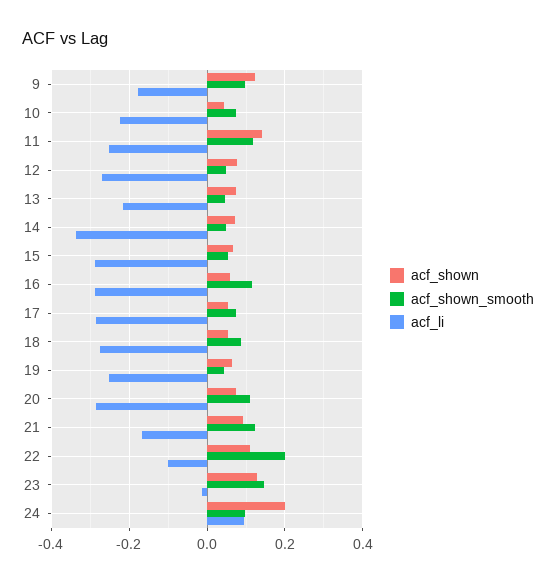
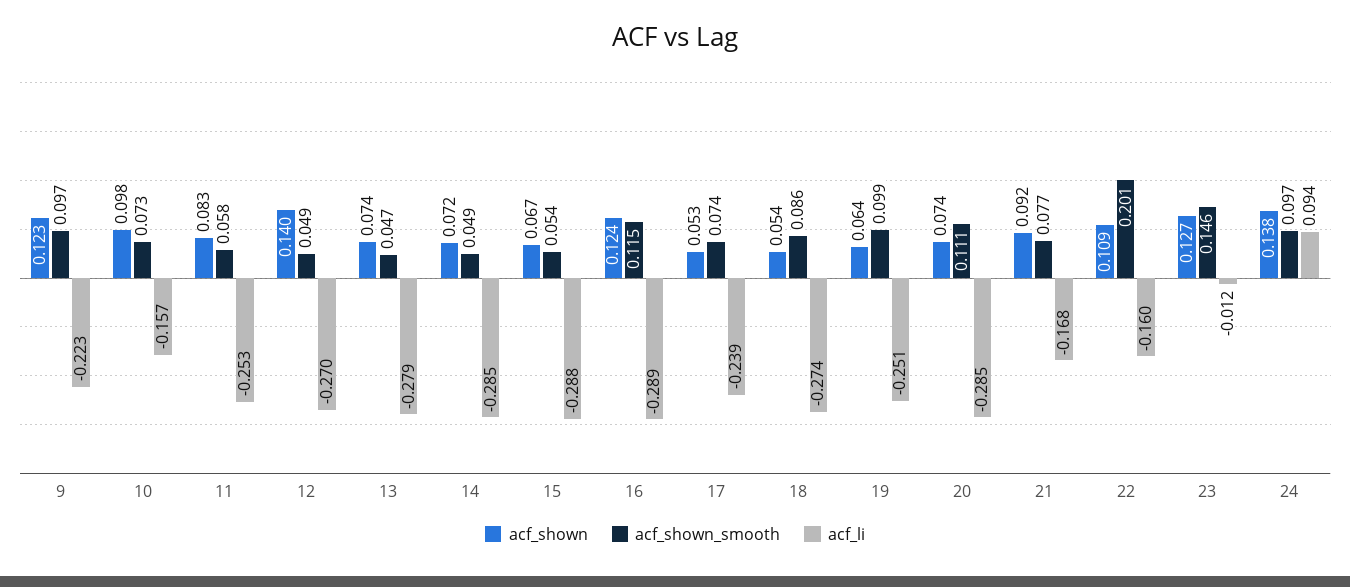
  {
    "acf_shown": {
      "9": 0.123,
-     "10": 0.04,
+     "10": 0.098,
-     "11": 0.14,
+     "11": 0.083,
-     "12": 0.08,
+     "12": 0.14,
      "13": 0.074,
      "14": 0.072,
      "15": 0.067,
-     "16": 0.06,
+     "16": 0.124,
      "17": 0.053,
      "18": 0.054,
      "19": 0.064,
      "20": 0.074,
      "21": 0.092,
      "22": 0.109,
      "23": 0.127,
-     "24": 0.2
+     "24": 0.138
    },
    "acf_shown_smooth": {
      "9": 0.097,
      "10": 0.073,
-     "11": 0.12,
+     "11": 0.058,
      "12": 0.049,
      "13": 0.047,
      "14": 0.049,
      "15": 0.054,
      "16": 0.115,
      "17": 0.074,
      "18": 0.086,
-     "19": 0.04,
+     "19": 0.099,
      "20": 0.111,
-     "21": 0.12,
+     "21": 0.077,
      "22": 0.201,
      "23": 0.146,
      "24": 0.097
    },
    "acf_li": {
-     "9": -0.18,
+     "9": -0.223,
-     "10": -0.22,
+     "10": -0.157,
      "11": -0.253,
      "12": -0.27,
-     "13": -0.22,
+     "13": -0.279,
-     "14": -0.34,
+     "14": -0.285,
      "15": -0.288,
      "16": -0.289,
-     "17": -0.28,
+     "17": -0.239,
      "18": -0.274,
      "19": -0.251,
      "20": -0.285,
      "21": -0.168,
-     "22": -0.1,
+     "22": -0.16,
      "23": -0.012,
      "24": 0.094
    }
  }

